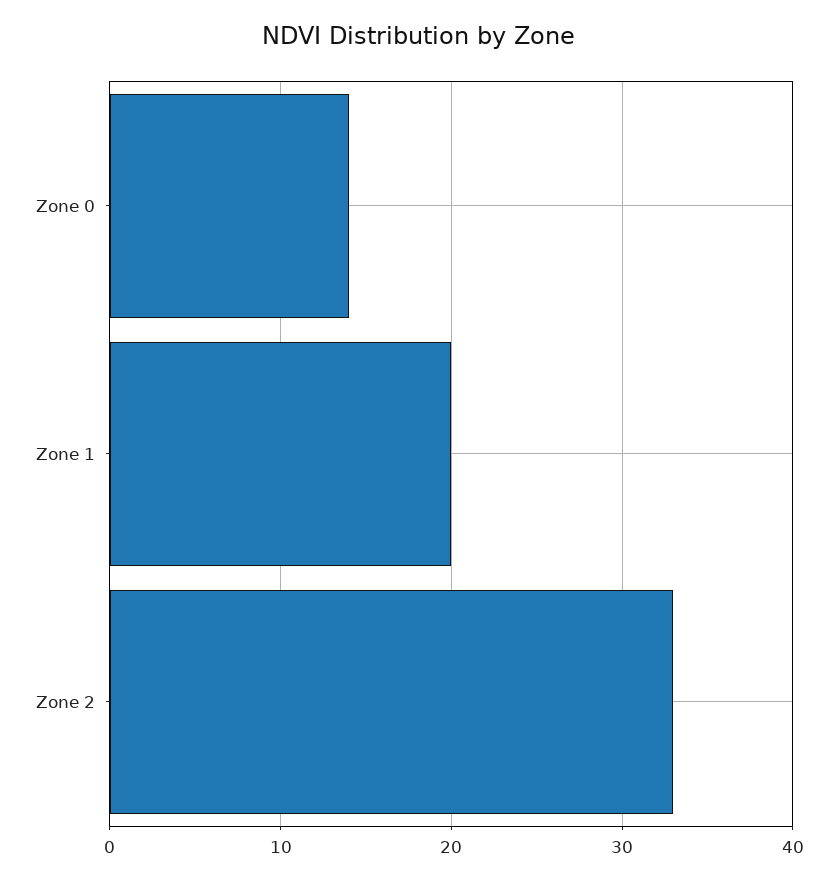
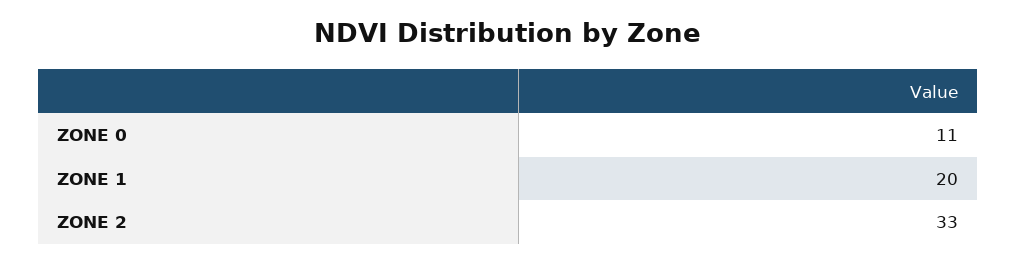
  {
-   "Zone 0": 14,
+   "Zone 0": 11,
    "Zone 1": 20,
    "Zone 2": 33
  }

